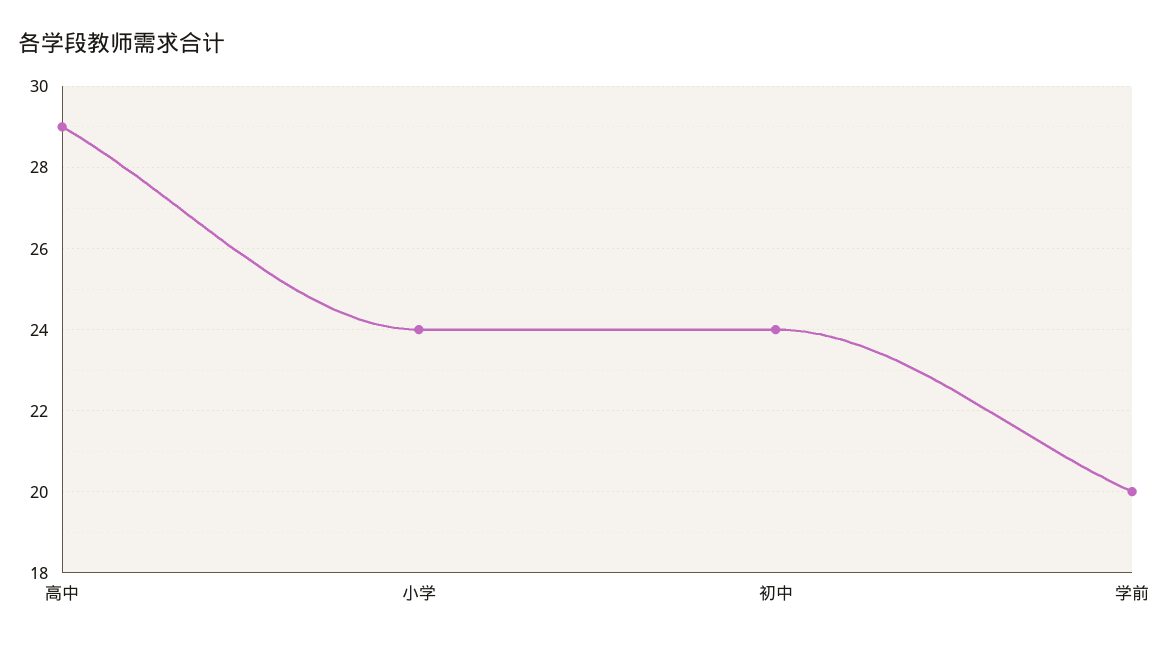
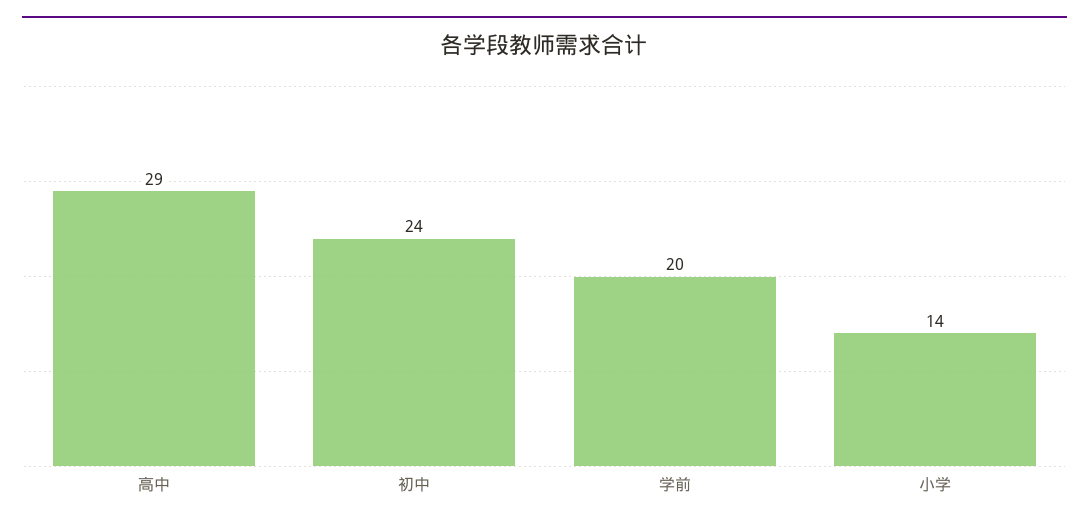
  {
    "高中": 29,
-   "小学": 24,
+   "小学": 14,
    "初中": 24,
    "学前": 20
  }

